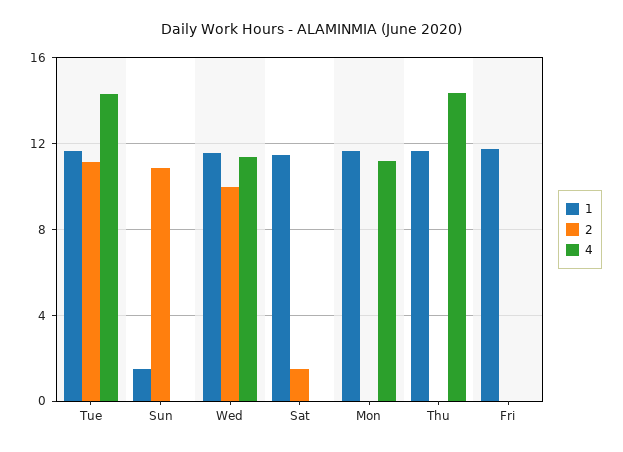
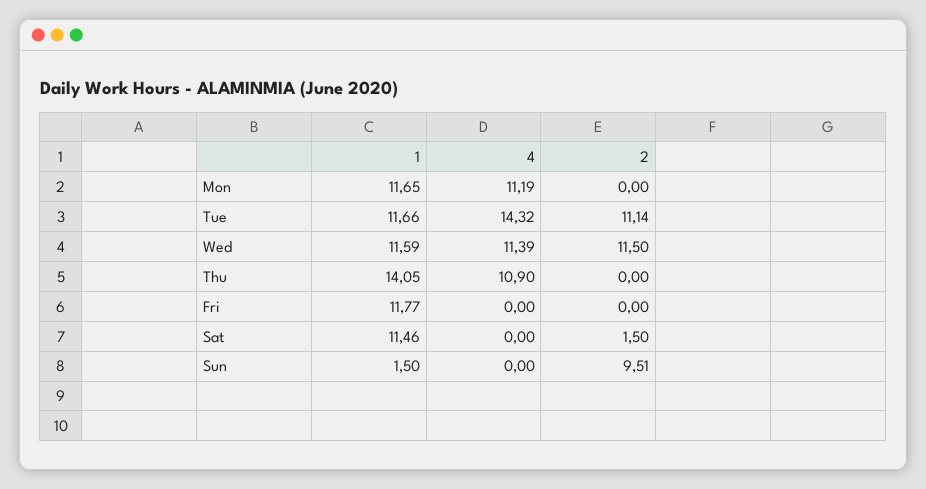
  {
    "1": {
      "Tue": 11.66,
      "Sun": 1.5,
      "Wed": 11.59,
      "Sat": 11.46,
      "Mon": 11.65,
-     "Thu": 11.5,
+     "Thu": 14.05,
      "Fri": 11.77
    },
    "2": {
      "Tue": 11.14,
-     "Sun": 11,
+     "Sun": 9.51,
-     "Wed": 10,
+     "Wed": 11.5,
      "Sat": 1.5,
      "Mon": 0,
      "Thu": 0,
      "Fri": 0
    },
    "4": {
      "Tue": 14.32,
      "Sun": 0,
      "Wed": 11.39,
      "Sat": 0,
      "Mon": 11.19,
-     "Thu": 14.5,
+     "Thu": 10.9,
      "Fri": 0
    }
  }

